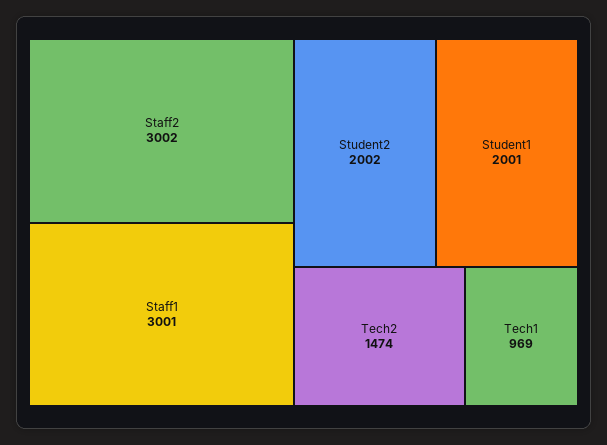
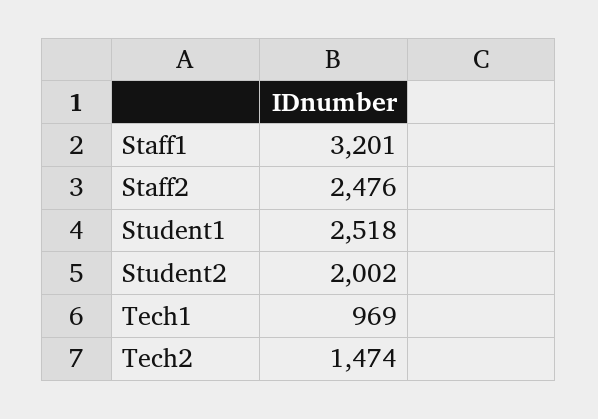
  {
-   "Staff2": 3002,
+   "Staff2": 2476,
-   "Staff1": 3001,
+   "Staff1": 3201,
    "Student2": 2002,
-   "Student1": 2001,
+   "Student1": 2518,
    "Tech2": 1474,
    "Tech1": 969
  }

